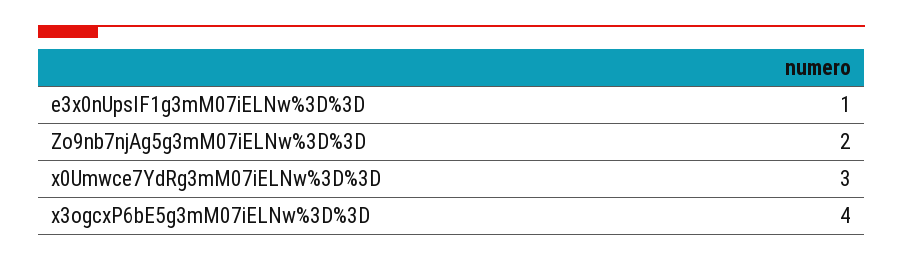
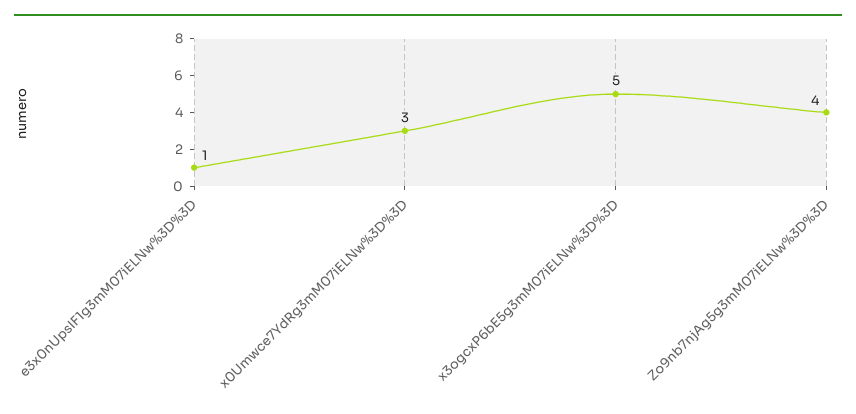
  {
    "e3x0nUpsIF1g3mM07iELNw%3D%3D": 1,
-   "Zo9nb7njAg5g3mM07iELNw%3D%3D": 2,
+   "Zo9nb7njAg5g3mM07iELNw%3D%3D": 4,
    "x0Umwce7YdRg3mM07iELNw%3D%3D": 3,
-   "x3ogcxP6bE5g3mM07iELNw%3D%3D": 4
+   "x3ogcxP6bE5g3mM07iELNw%3D%3D": 5
  }

